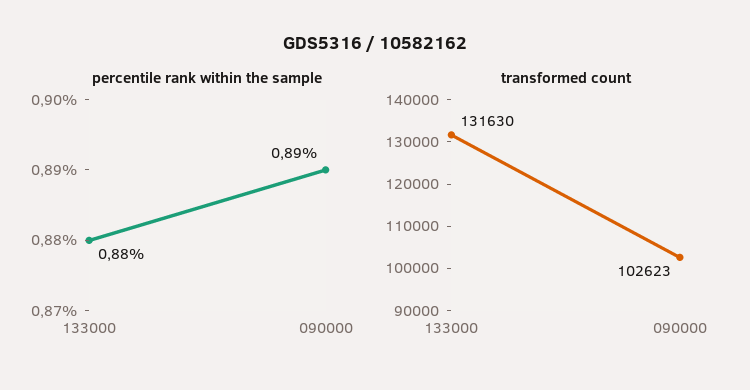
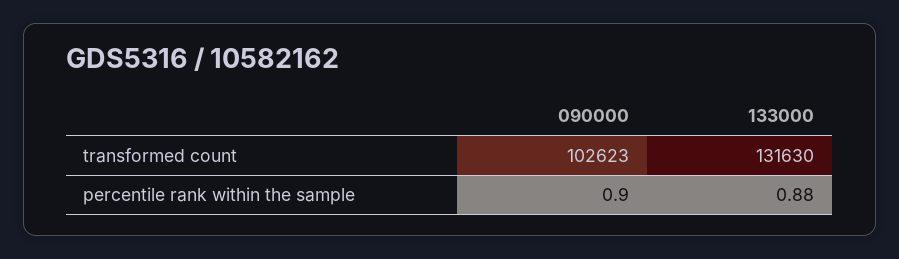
  {
    "percentile rank within the sample": {
      "133000": 0.88,
-     "090000": 0.89
+     "090000": 0.9
    },
    "transformed count": {
      "133000": 131630,
      "090000": 102623
    }
  }

